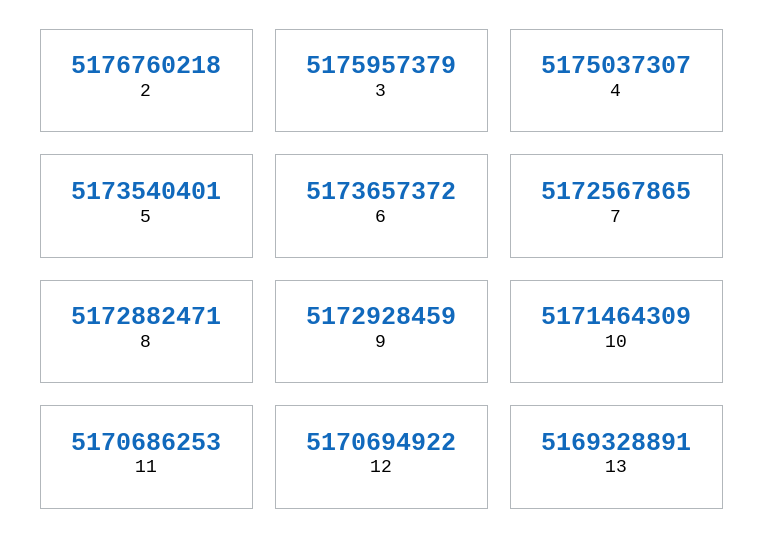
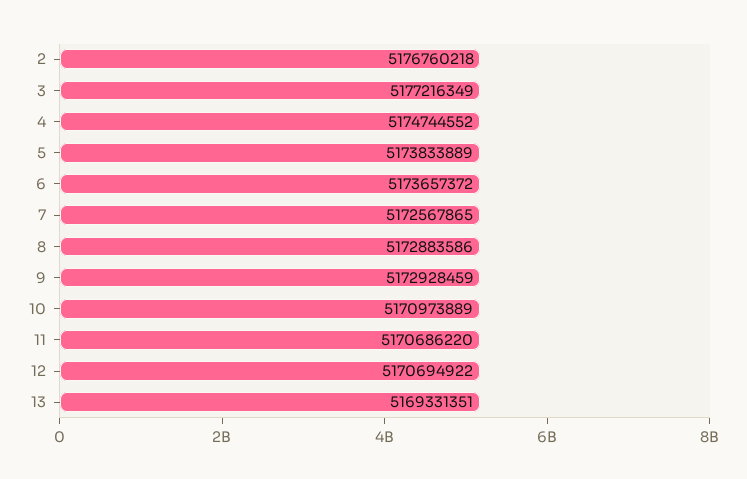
  {
    "2": 5176760218,
-   "3": 5175957379,
+   "3": 5177216349,
-   "4": 5175037307,
+   "4": 5174744552,
-   "5": 5173540401,
+   "5": 5173833889,
    "6": 5173657372,
    "7": 5172567865,
-   "8": 5172882471,
+   "8": 5172883586,
    "9": 5172928459,
-   "10": 5171464309,
+   "10": 5170973889,
-   "11": 5170686253,
+   "11": 5170686220,
    "12": 5170694922,
-   "13": 5169328891
+   "13": 5169331351
  }

